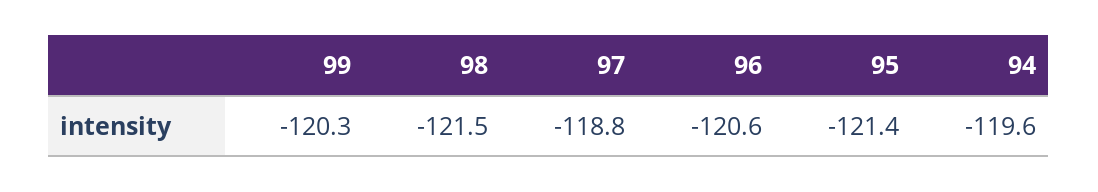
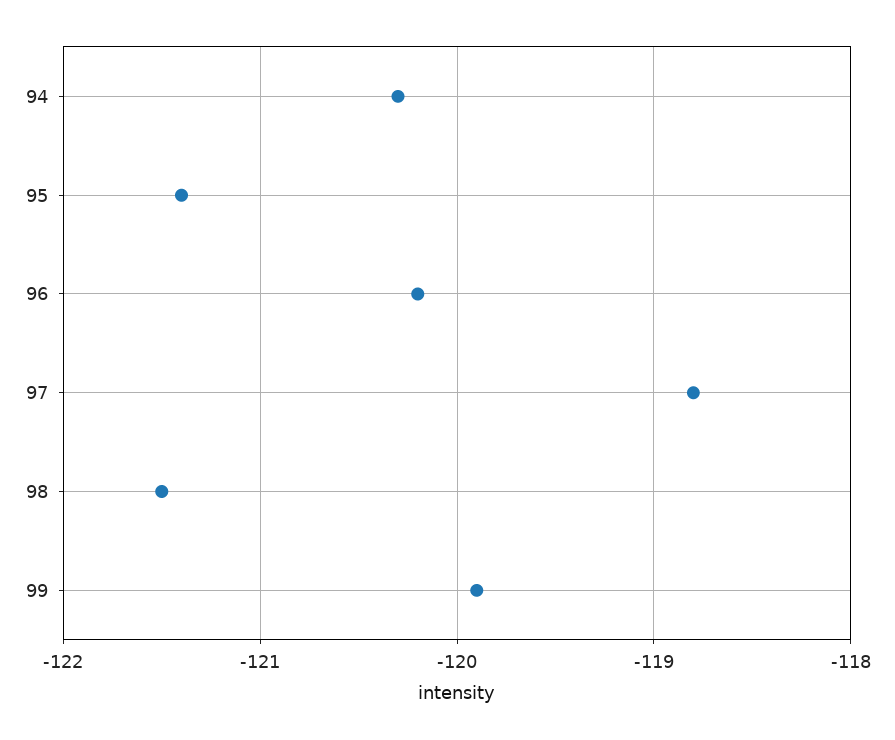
  {
-   "99": -120.3,
+   "99": -119.9,
    "98": -121.5,
    "97": -118.8,
-   "96": -120.6,
+   "96": -120.2,
    "95": -121.4,
-   "94": -119.6
+   "94": -120.3
  }

